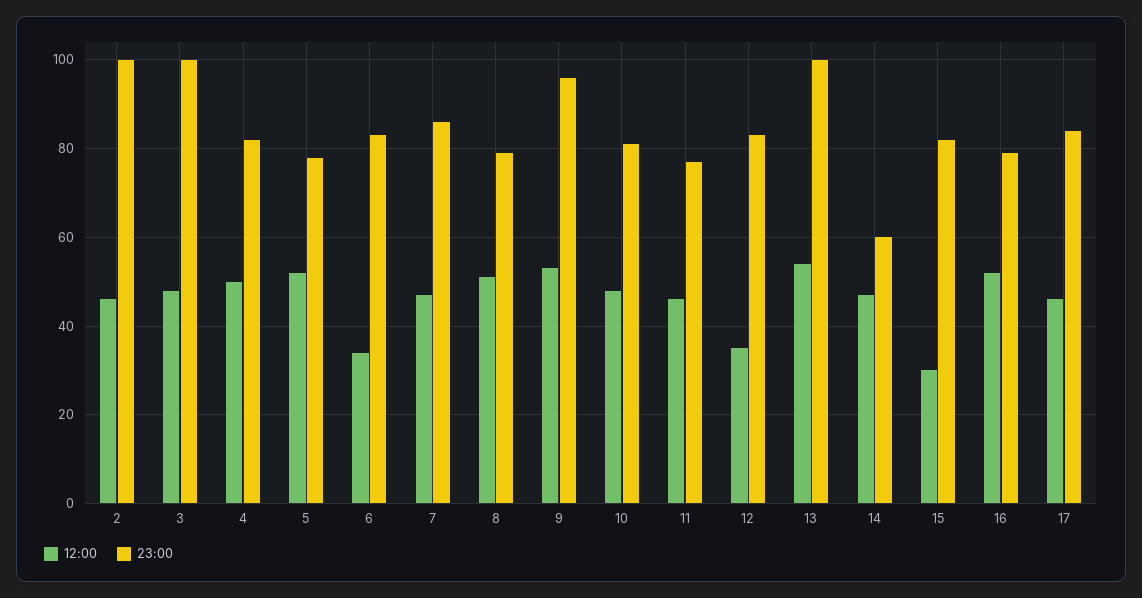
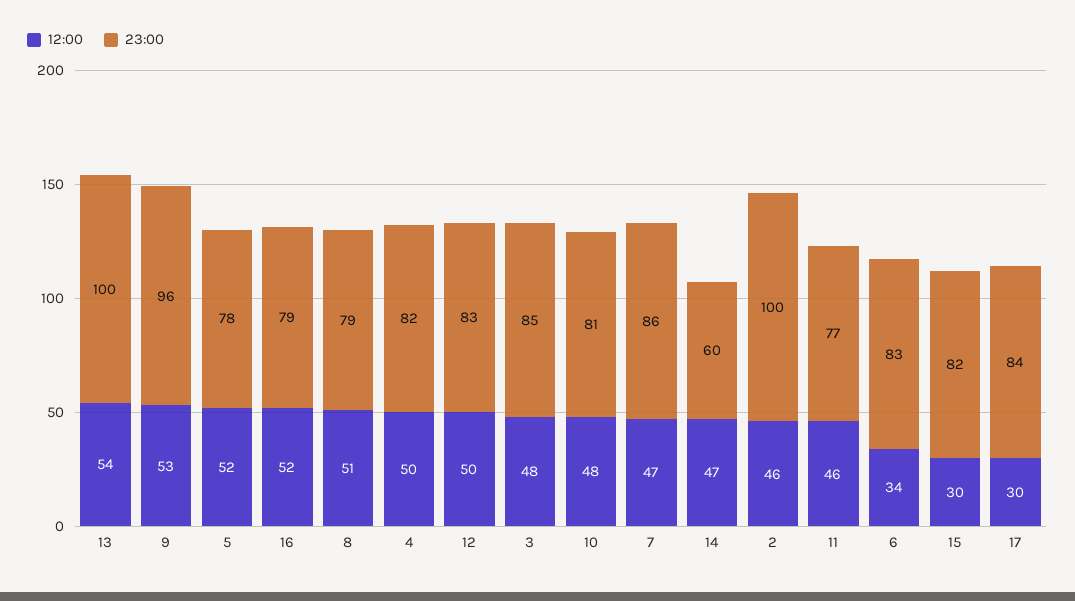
  {
    "12:00": {
      "2": 46,
      "3": 48,
      "4": 50,
      "5": 52,
      "6": 34,
      "7": 47,
      "8": 51,
      "9": 53,
      "10": 48,
      "11": 46,
-     "12": 35,
+     "12": 50,
      "13": 54,
      "14": 47,
      "15": 30,
      "16": 52,
-     "17": 45
+     "17": 30
    },
    "23:00": {
      "2": 100,
-     "3": 100,
+     "3": 85,
      "4": 82,
      "5": 78,
      "6": 83,
      "7": 86,
      "8": 79,
      "9": 96,
      "10": 81,
      "11": 77,
      "12": 83,
      "13": 100,
      "14": 60,
      "15": 82,
      "16": 79,
      "17": 84
    }
  }

